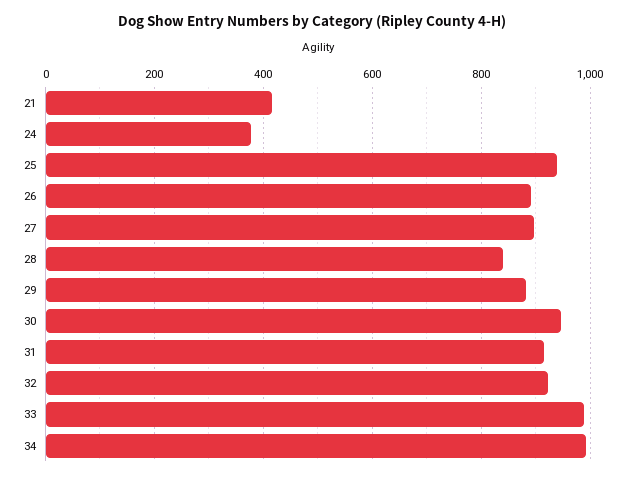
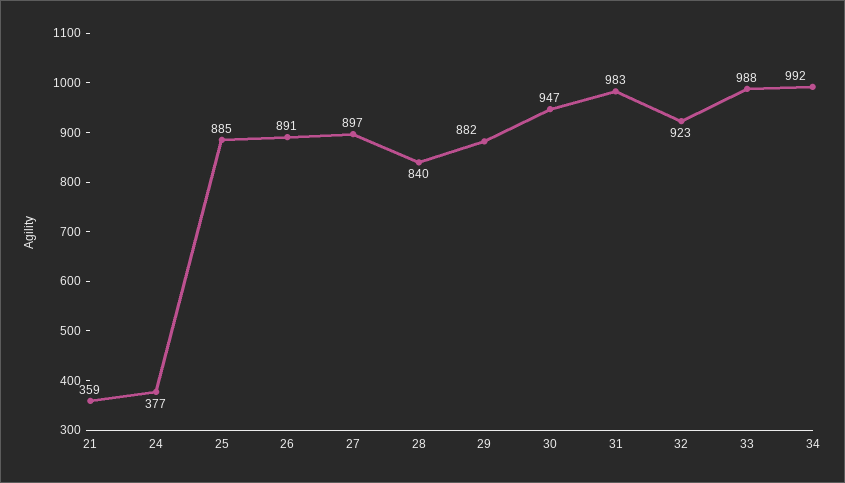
  {
-   "21": 420,
+   "21": 359,
    "24": 377,
-   "25": 940,
+   "25": 885,
    "26": 891,
    "27": 897,
    "28": 840,
    "29": 882,
    "30": 947,
-   "31": 920,
+   "31": 983,
    "32": 923,
    "33": 988,
    "34": 992
  }

